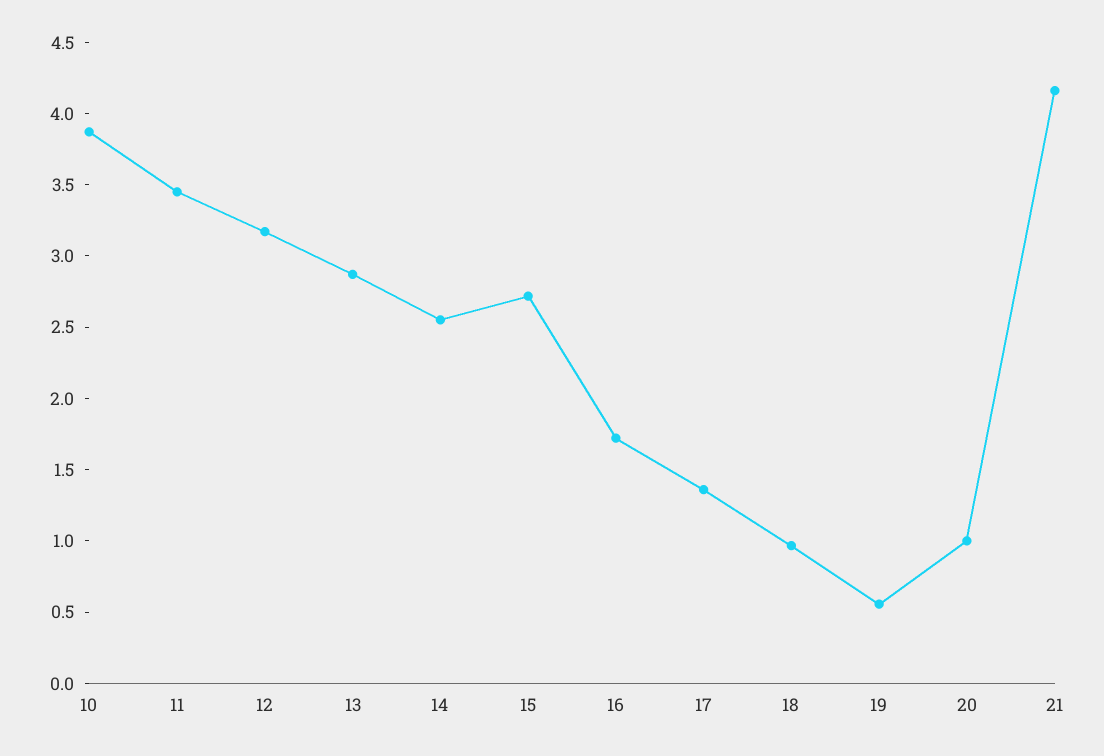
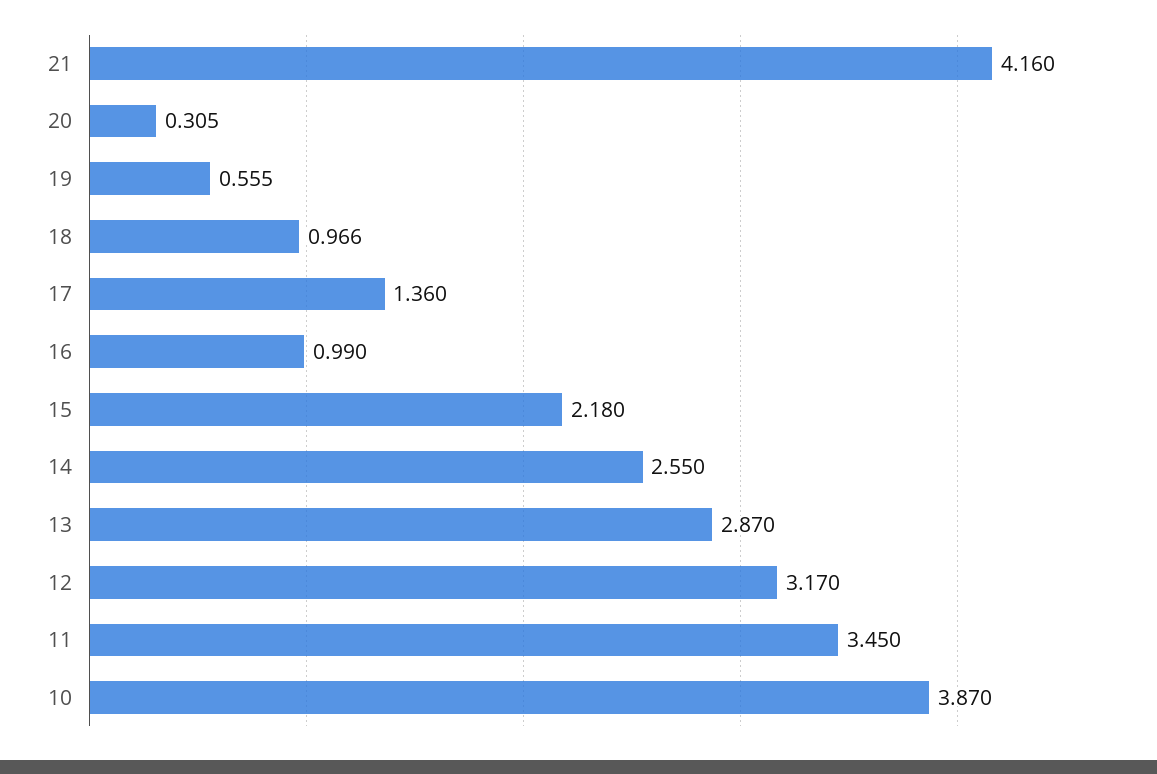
  {
    "10": 3.87,
    "11": 3.45,
    "12": 3.17,
    "13": 2.87,
    "14": 2.55,
-   "15": 2.7,
+   "15": 2.18,
-   "16": 1.7,
+   "16": 0.99,
    "17": 1.36,
    "18": 0.966,
    "19": 0.555,
-   "20": 1,
+   "20": 0.305,
    "21": 4.16
  }

